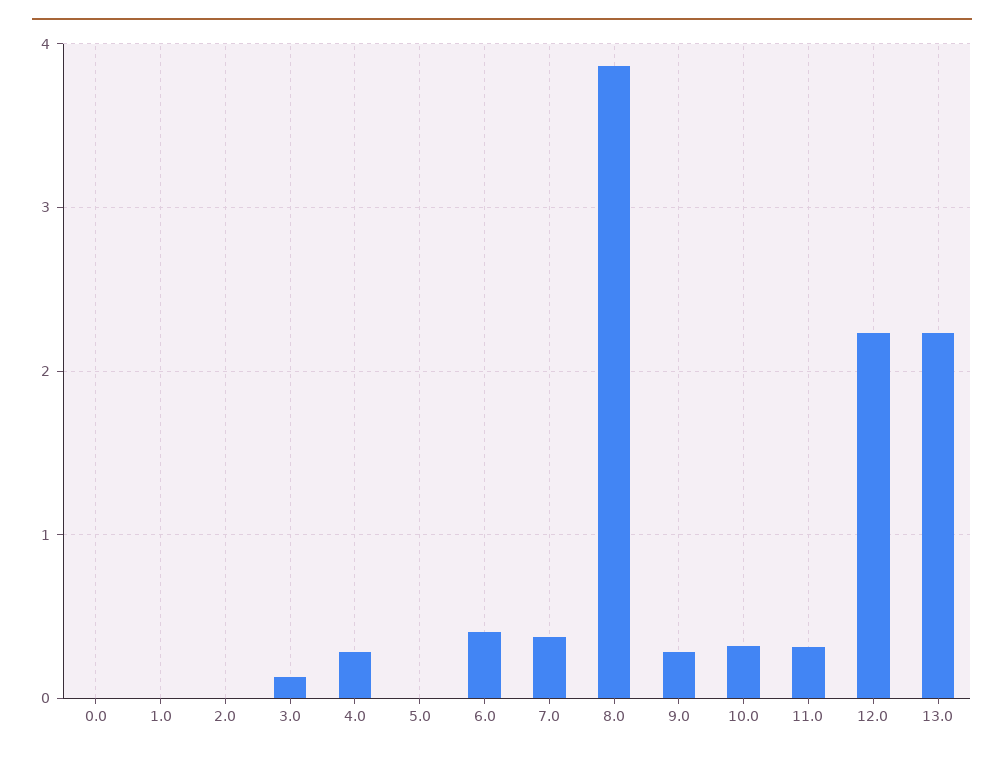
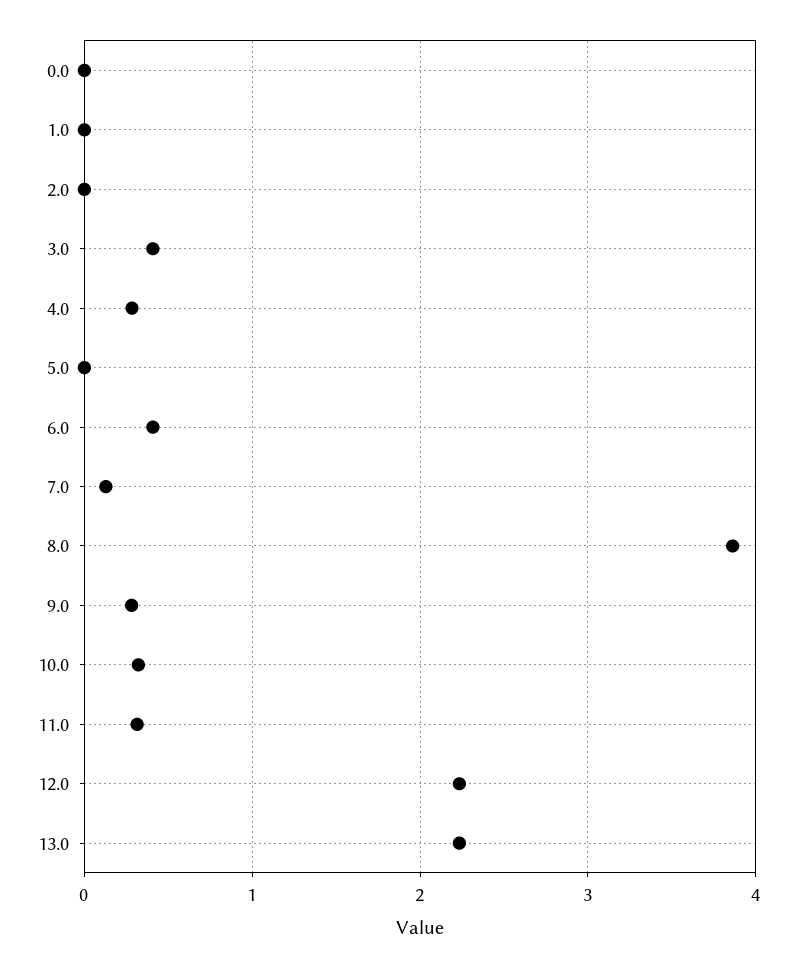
  {
    "0.0": 0,
    "1.0": 0,
    "2.0": 0,
-   "3.0": 0.1,
+   "3.0": 0.4,
    "4.0": 0.3,
    "5.0": 0,
    "6.0": 0.4,
-   "7.0": 0.4,
+   "7.0": 0.1,
    "8.0": 3.9,
    "9.0": 0.3,
    "10.0": 0.3,
    "11.0": 0.3,
    "12.0": 2.2,
    "13.0": 2.2
  }

